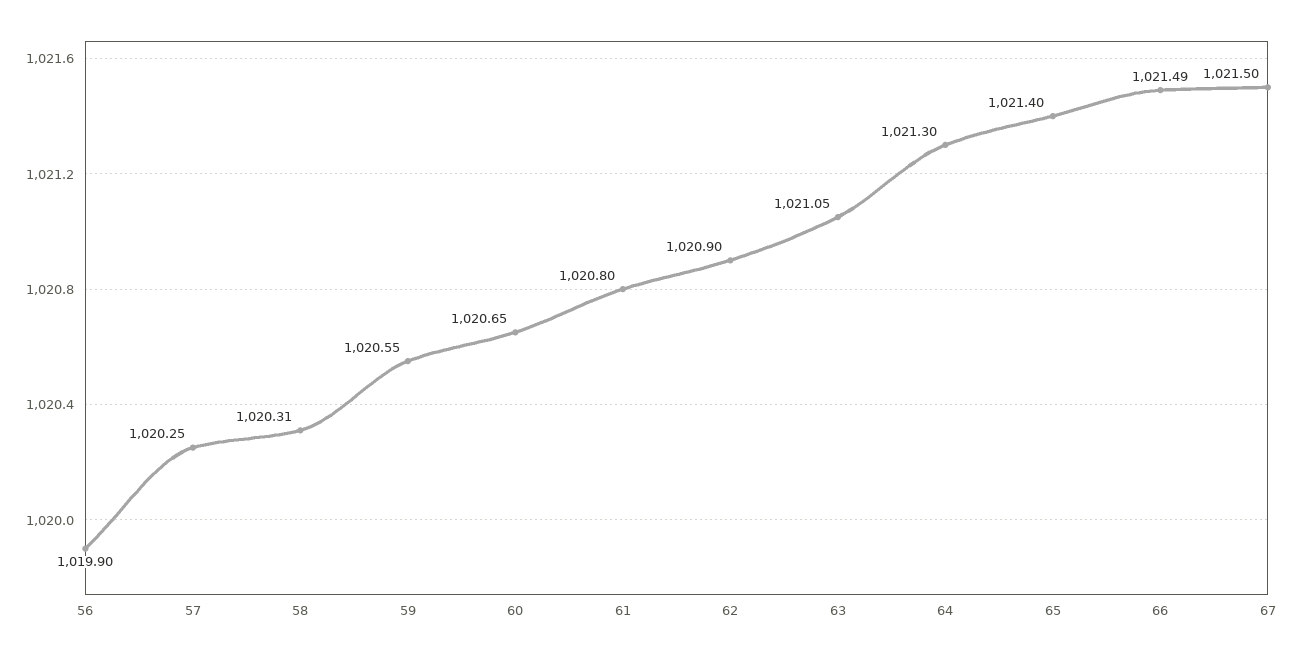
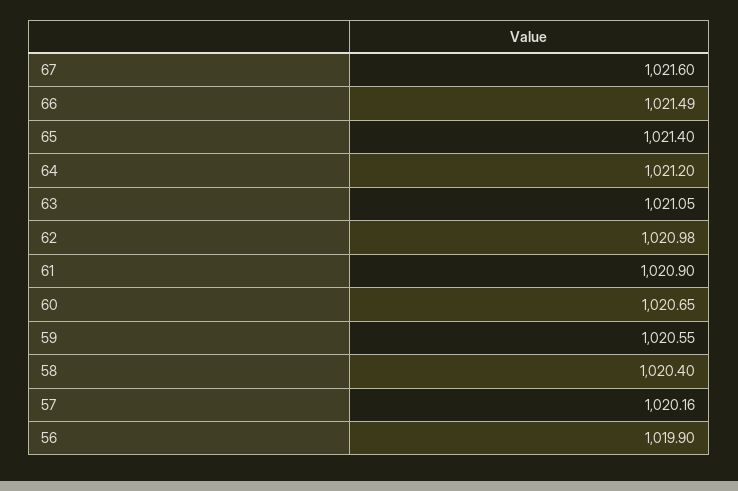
  {
    "56": 1019.9,
-   "57": 1020.25,
+   "57": 1020.16,
-   "58": 1020.31,
+   "58": 1020.4,
    "59": 1020.55,
    "60": 1020.65,
-   "61": 1020.8,
+   "61": 1020.9,
-   "62": 1020.9,
+   "62": 1020.98,
    "63": 1021.05,
-   "64": 1021.3,
+   "64": 1021.2,
    "65": 1021.4,
    "66": 1021.49,
-   "67": 1021.5
+   "67": 1021.6
  }

